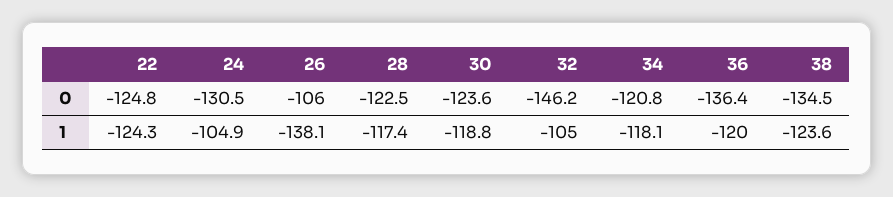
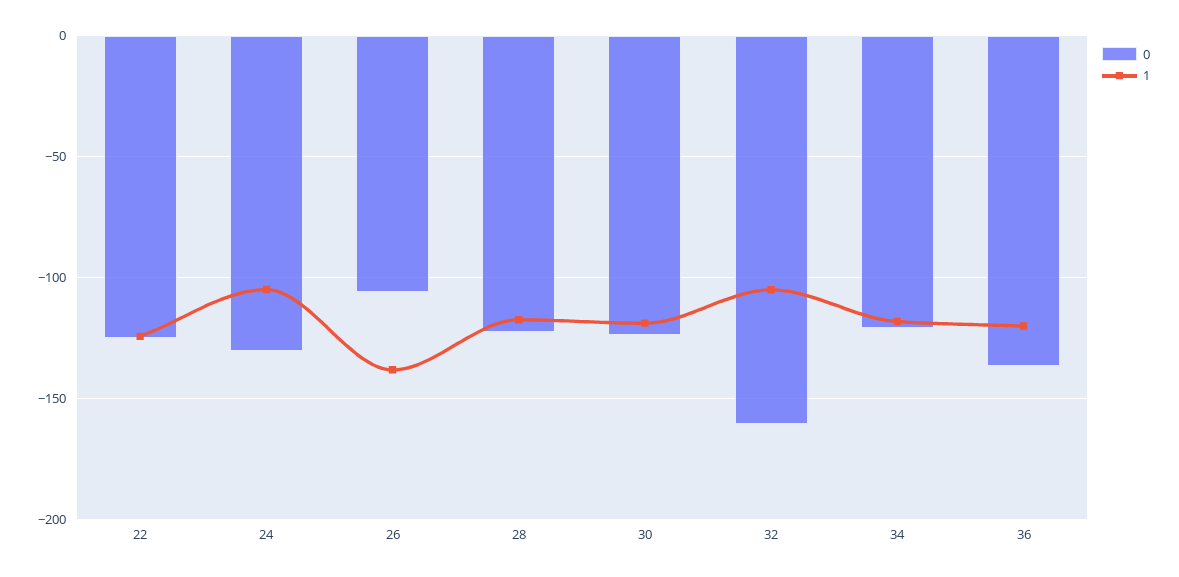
  {
    "0": {
      "22": -124.8,
      "24": -130.5,
      "26": -106,
      "28": -122.5,
      "30": -123.6,
-     "32": -146.2,
+     "32": -160,
      "34": -120.8,
-     "36": -136.4,
+     "36": -136.4
-     "38": -134.5
    },
    "1": {
      "22": -124.3,
      "24": -104.9,
      "26": -138.1,
      "28": -117.4,
      "30": -118.8,
      "32": -105,
      "34": -118.1,
-     "36": -120,
+     "36": -120
-     "38": -123.6
    }
  }

